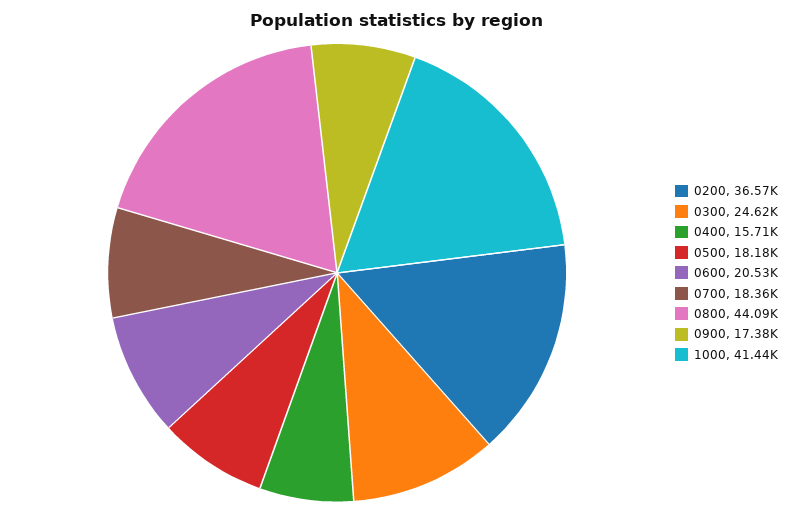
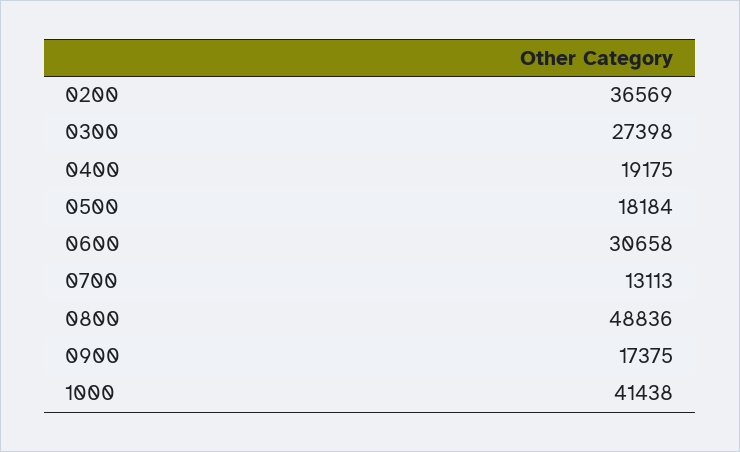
  {
    "0200": 36569,
-   "0300": 24620,
+   "0300": 27398,
-   "0400": 15710,
+   "0400": 19175,
    "0500": 18184,
-   "0600": 20530,
+   "0600": 30658,
-   "0700": 18360,
+   "0700": 13113,
-   "0800": 44090,
+   "0800": 48836,
    "0900": 17375,
    "1000": 41438
  }

